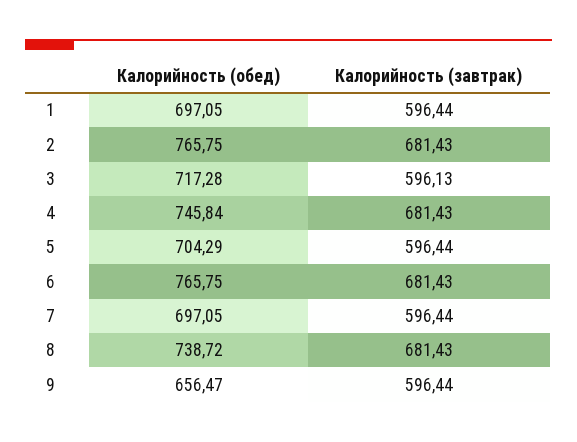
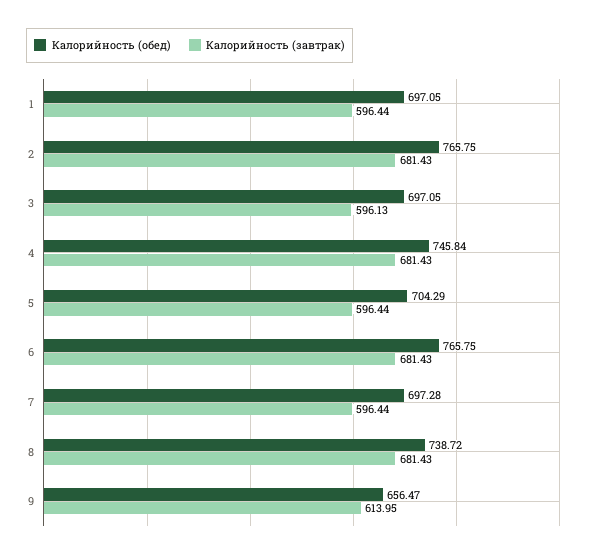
  {
    "Калорийность (обед)": {
      "1": 697.05,
      "2": 765.75,
-     "3": 717.28,
+     "3": 697.05,
      "4": 745.84,
      "5": 704.29,
      "6": 765.75,
-     "7": 697.05,
+     "7": 697.28,
      "8": 738.72,
      "9": 656.47
    },
    "Калорийность (завтрак)": {
      "1": 596.44,
      "2": 681.43,
      "3": 596.13,
      "4": 681.43,
      "5": 596.44,
      "6": 681.43,
      "7": 596.44,
      "8": 681.43,
-     "9": 596.44
+     "9": 613.95
    }
  }

